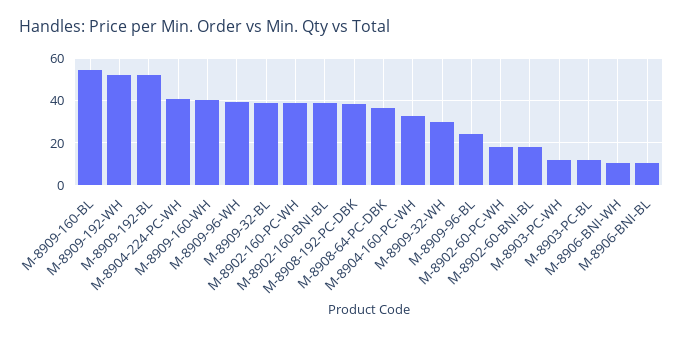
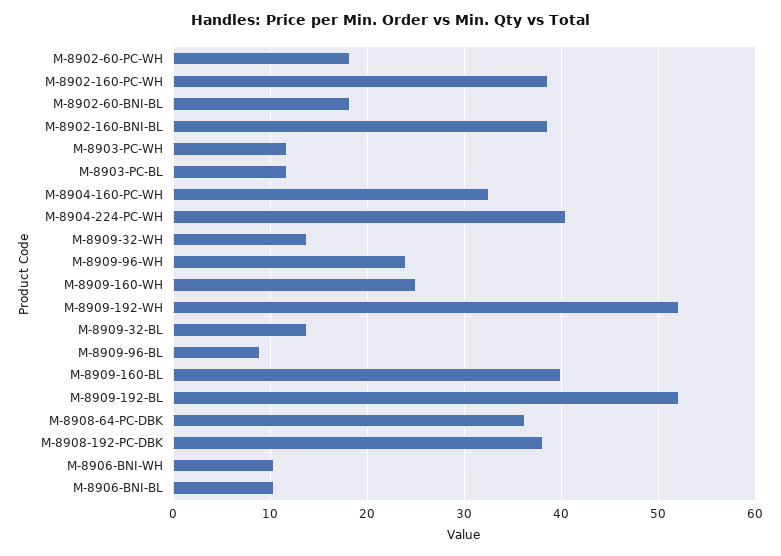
  {
-   "M-8909-160-BL": 55,
+   "M-8909-160-BL": 40,
    "M-8909-192-WH": 52,
    "M-8909-192-BL": 52,
    "M-8904-224-PC-WH": 40,
-   "M-8909-160-WH": 40,
+   "M-8909-160-WH": 25,
-   "M-8909-96-WH": 40,
+   "M-8909-96-WH": 24,
-   "M-8909-32-BL": 40,
+   "M-8909-32-BL": 14,
    "M-8902-160-PC-WH": 39,
    "M-8902-160-BNI-BL": 39,
    "M-8908-192-PC-DBK": 38,
    "M-8908-64-PC-DBK": 36,
    "M-8904-160-PC-WH": 33,
-   "M-8909-32-WH": 30,
+   "M-8909-32-WH": 14,
-   "M-8909-96-BL": 25,
+   "M-8909-96-BL": 9,
    "M-8902-60-PC-WH": 18,
    "M-8902-60-BNI-BL": 18,
    "M-8903-PC-WH": 12,
    "M-8903-PC-BL": 12,
    "M-8906-BNI-WH": 10,
    "M-8906-BNI-BL": 10
  }

